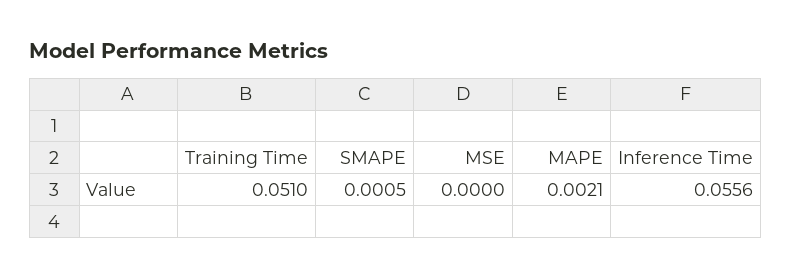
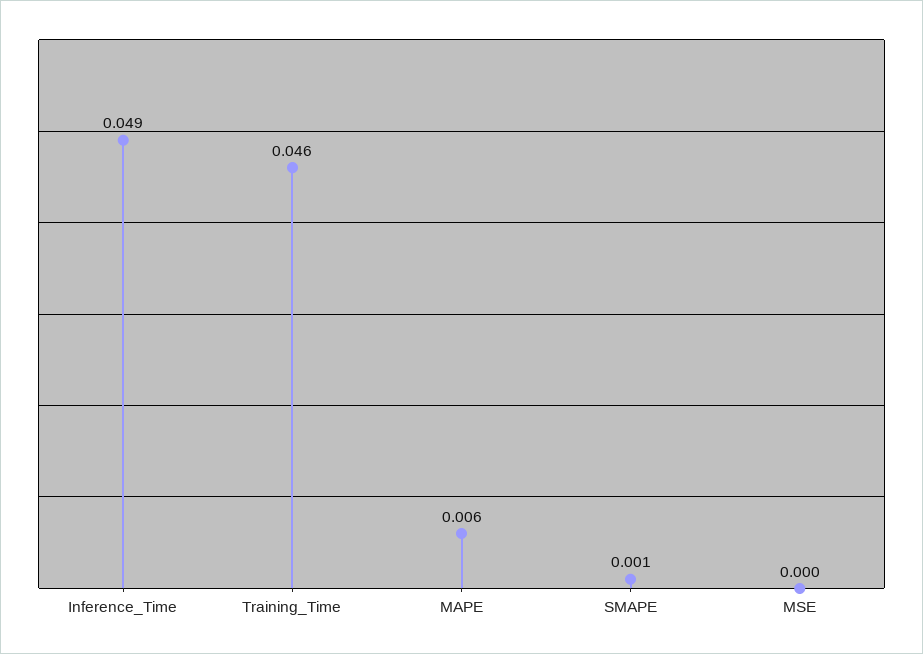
  {
-   "Training Time": 0.051,
+   "Training Time": 0.046,
    "SMAPE": 0.0005,
    "MSE": 0,
-   "MAPE": 0.0021,
+   "MAPE": 0.006,
-   "Inference Time": 0.0556
+   "Inference Time": 0.049
  }

